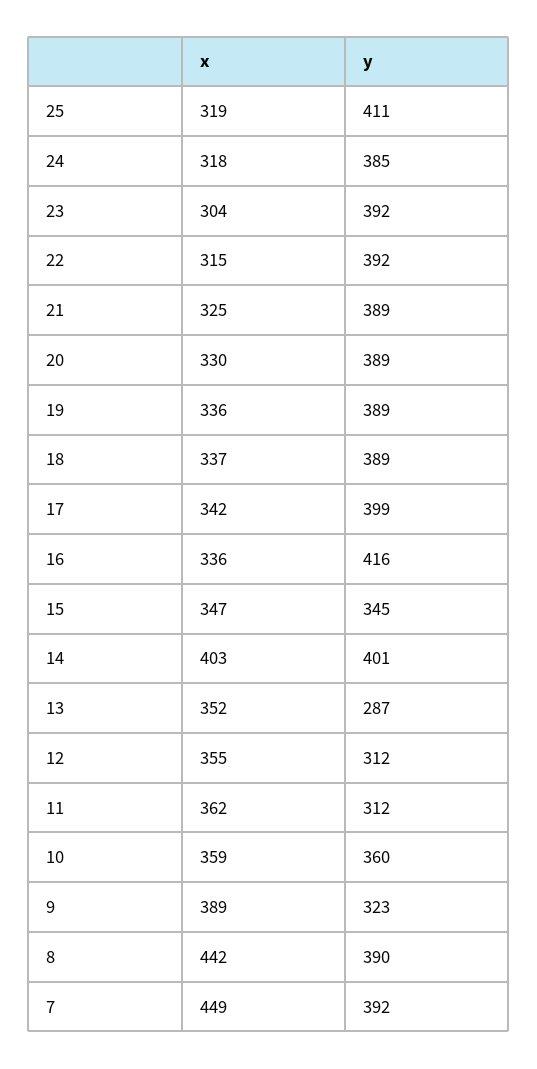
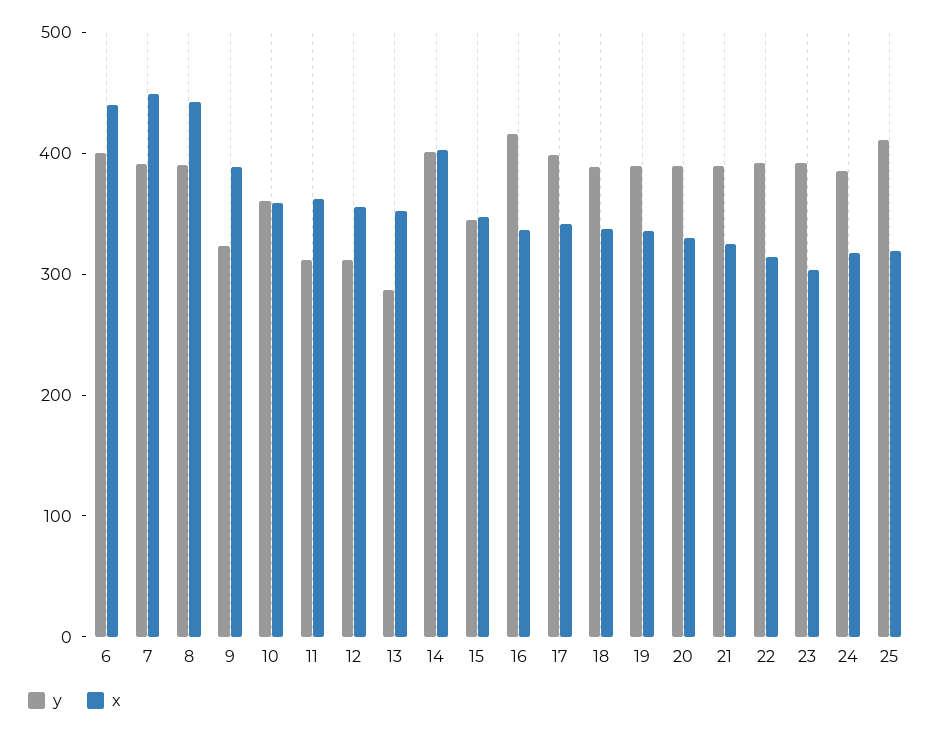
  {
    "x": {
      "25": 319,
      "24": 318,
      "23": 304,
      "22": 315,
      "21": 325,
      "20": 330,
      "19": 336,
      "18": 337,
      "17": 342,
      "16": 336,
      "15": 347,
      "14": 403,
      "13": 352,
      "12": 355,
      "11": 362,
      "10": 359,
      "9": 389,
      "8": 442,
-     "7": 449
+     "7": 449,
+     "6": 440
    },
    "y": {
      "25": 411,
      "24": 385,
      "23": 392,
      "22": 392,
      "21": 389,
      "20": 389,
      "19": 389,
      "18": 389,
      "17": 399,
      "16": 416,
      "15": 345,
      "14": 401,
      "13": 287,
      "12": 312,
      "11": 312,
      "10": 360,
      "9": 323,
      "8": 390,
-     "7": 392
+     "7": 392,
+     "6": 400
    }
  }

